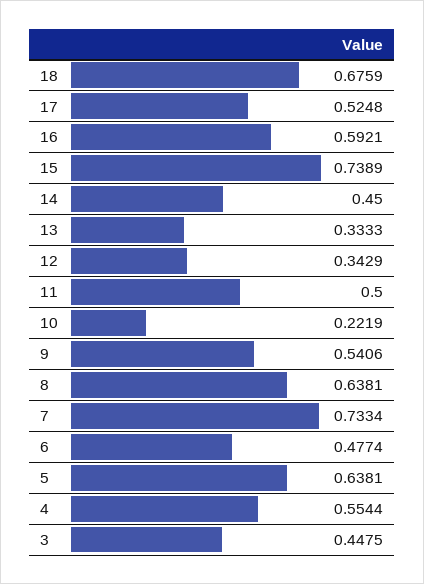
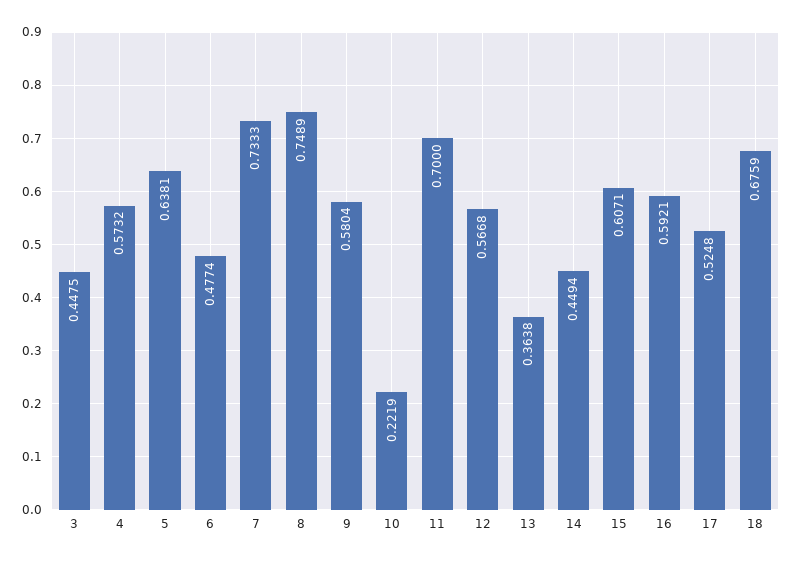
  {
    "18": 0.6759,
    "17": 0.5248,
    "16": 0.5921,
-   "15": 0.7389,
+   "15": 0.6071,
-   "14": 0.45,
+   "14": 0.4494,
-   "13": 0.3333,
+   "13": 0.3638,
-   "12": 0.3429,
+   "12": 0.5668,
-   "11": 0.5,
+   "11": 0.7,
    "10": 0.2219,
-   "9": 0.5406,
+   "9": 0.5804,
-   "8": 0.6381,
+   "8": 0.7489,
-   "7": 0.7334,
+   "7": 0.7333,
    "6": 0.4774,
    "5": 0.6381,
-   "4": 0.5544,
+   "4": 0.5732,
    "3": 0.4475
  }

